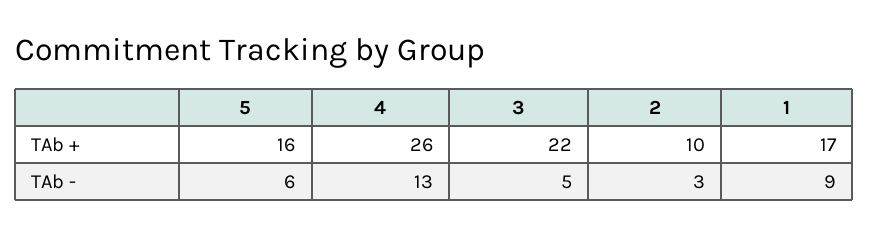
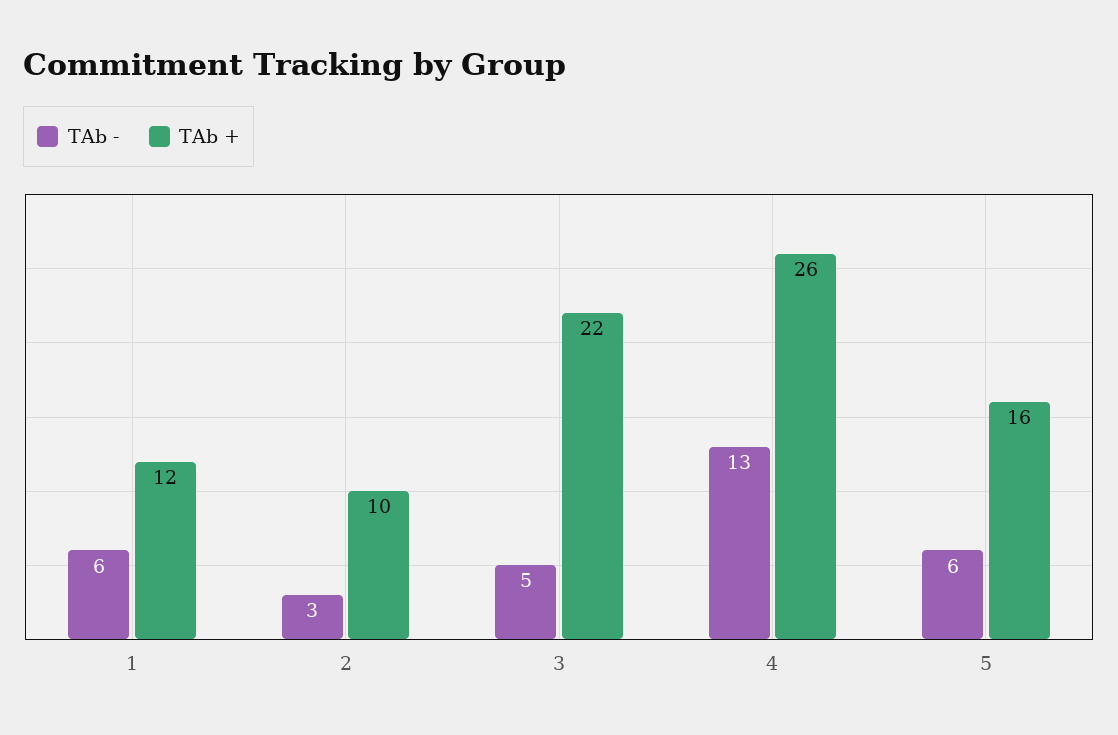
  {
    "TAb +": {
      "5": 16,
      "4": 26,
      "3": 22,
      "2": 10,
-     "1": 17
+     "1": 12
    },
    "TAb -": {
      "5": 6,
      "4": 13,
      "3": 5,
      "2": 3,
-     "1": 9
+     "1": 6
    }
  }

